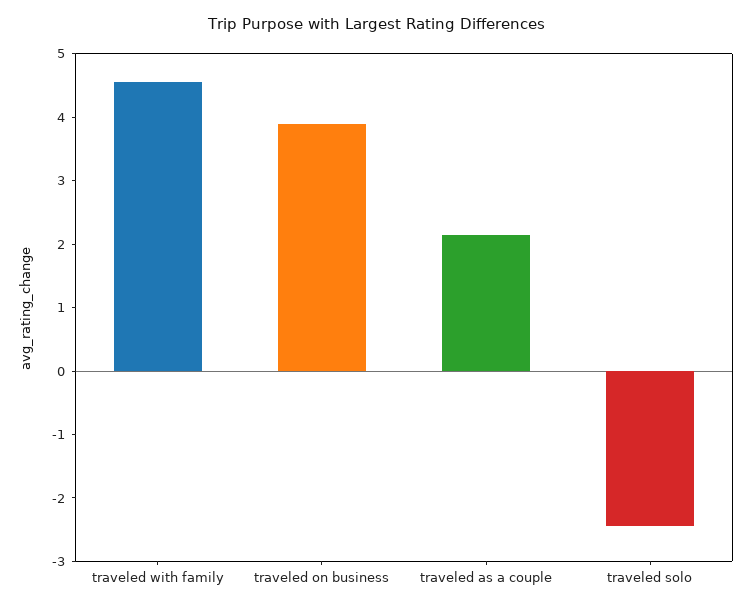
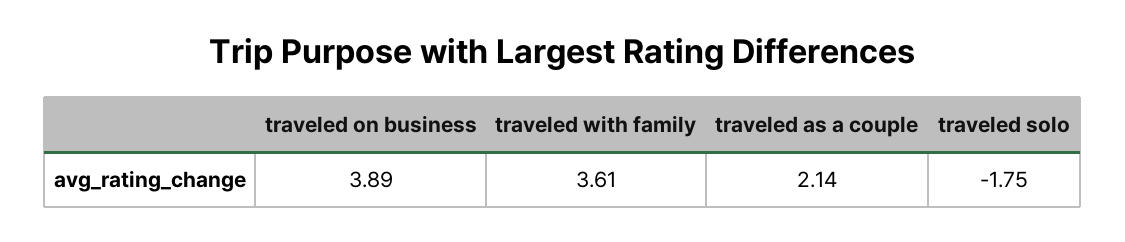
  {
-   "traveled with family": 4.6,
+   "traveled with family": 3.61,
    "traveled on business": 3.89,
    "traveled as a couple": 2.14,
-   "traveled solo": -2.4
+   "traveled solo": -1.75
  }

